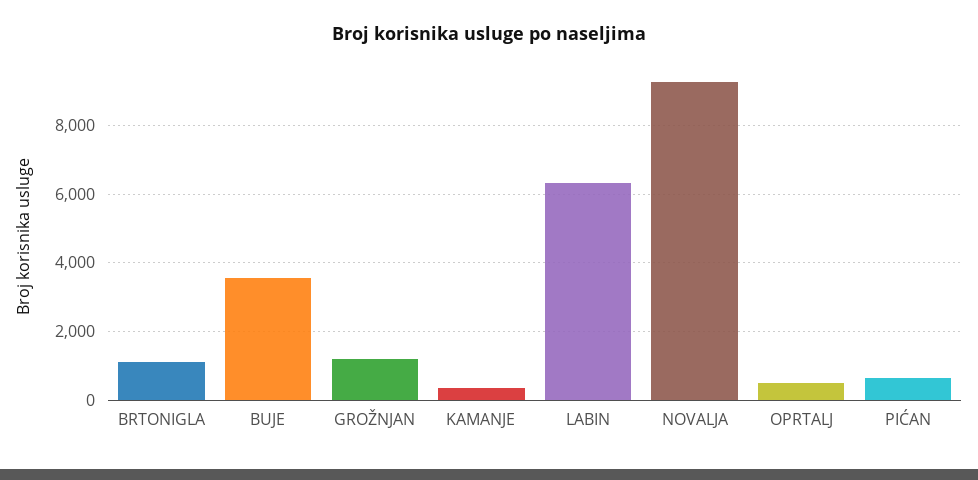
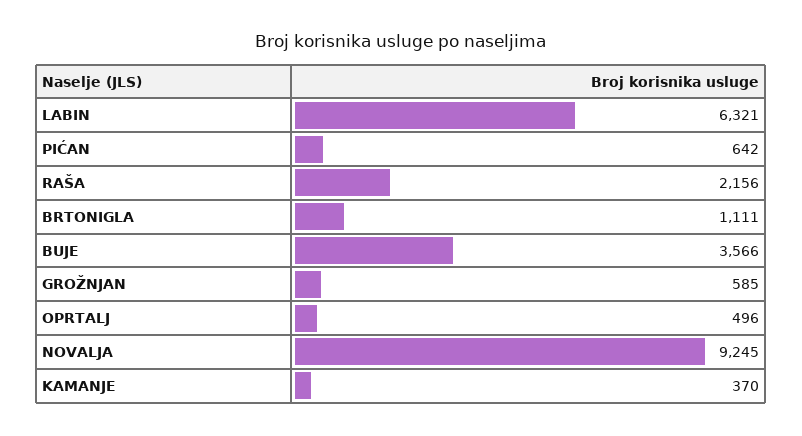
  {
    "BRTONIGLA": 1111,
    "BUJE": 3566,
-   "GROŽNJAN": 1200,
+   "GROŽNJAN": 585,
    "KAMANJE": 370,
    "LABIN": 6321,
    "NOVALJA": 9245,
    "OPRTALJ": 496,
-   "PIĆAN": 642
+   "PIĆAN": 642,
+   "RAŠA": 2156
  }

